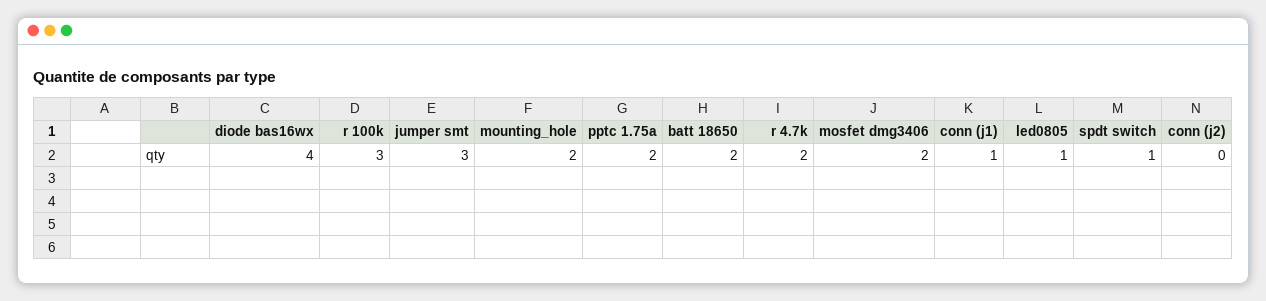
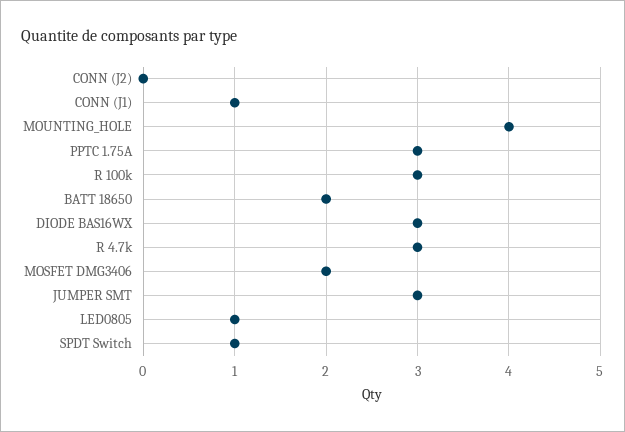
  {
-   "diode bas16wx": 4,
+   "diode bas16wx": 3,
    "r 100k": 3,
    "jumper smt": 3,
-   "mounting_hole": 2,
+   "mounting_hole": 4,
-   "pptc 1.75a": 2,
+   "pptc 1.75a": 3,
    "batt 18650": 2,
-   "r 4.7k": 2,
+   "r 4.7k": 3,
    "mosfet dmg3406": 2,
    "conn (j1)": 1,
    "led0805": 1,
    "spdt switch": 1,
    "conn (j2)": 0
  }

